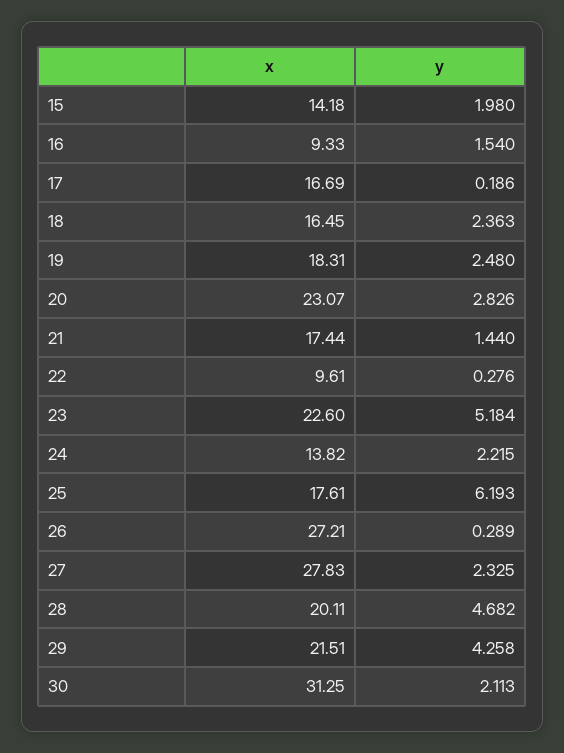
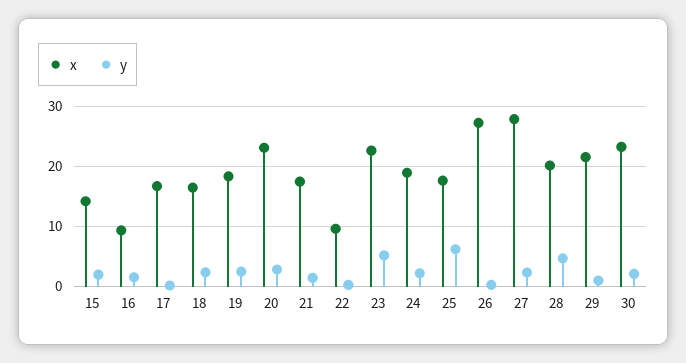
  {
    "x": {
      "15": 14.18,
      "16": 9.33,
      "17": 16.69,
      "18": 16.45,
      "19": 18.31,
      "20": 23.07,
      "21": 17.44,
      "22": 9.61,
      "23": 22.6,
-     "24": 13.82,
+     "24": 19,
      "25": 17.61,
      "26": 27.21,
      "27": 27.83,
      "28": 20.11,
      "29": 21.51,
-     "30": 31.25
+     "30": 23
    },
    "y": {
      "15": 1.98,
      "16": 1.54,
      "17": 0.186,
      "18": 2.363,
      "19": 2.48,
      "20": 2.826,
      "21": 1.44,
      "22": 0.276,
      "23": 5.184,
      "24": 2.215,
      "25": 6.193,
      "26": 0.289,
      "27": 2.325,
      "28": 4.682,
-     "29": 4.258,
+     "29": 1,
      "30": 2.113
    }
  }

